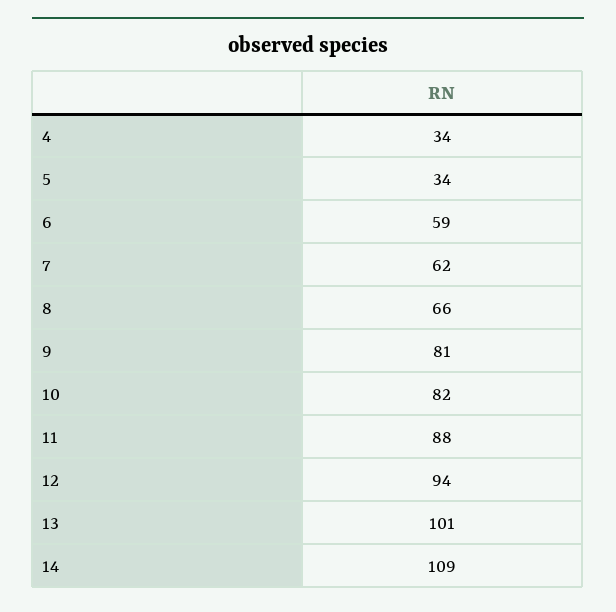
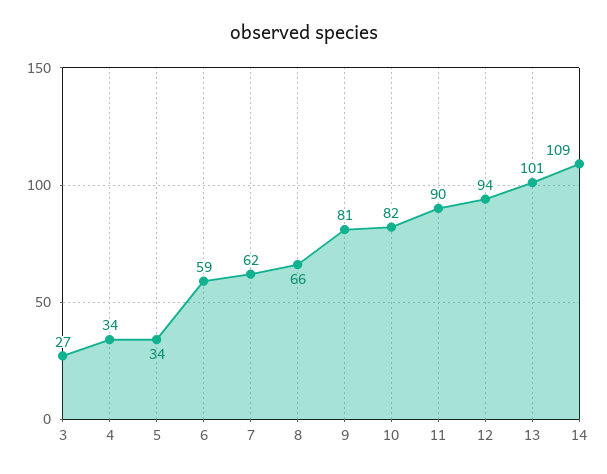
  {
    "4": 34,
    "5": 34,
    "6": 59,
    "7": 62,
    "8": 66,
    "9": 81,
    "10": 82,
-   "11": 88,
+   "11": 90,
    "12": 94,
    "13": 101,
-   "14": 109
+   "14": 109,
+   "3": 27
  }

